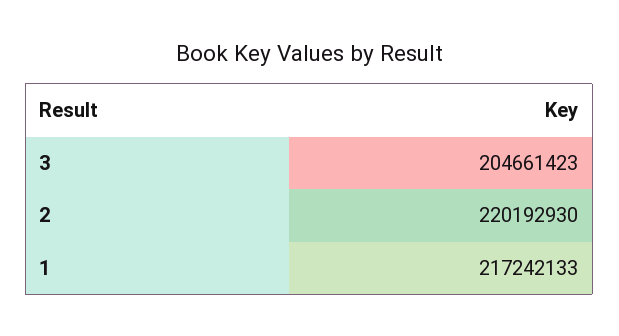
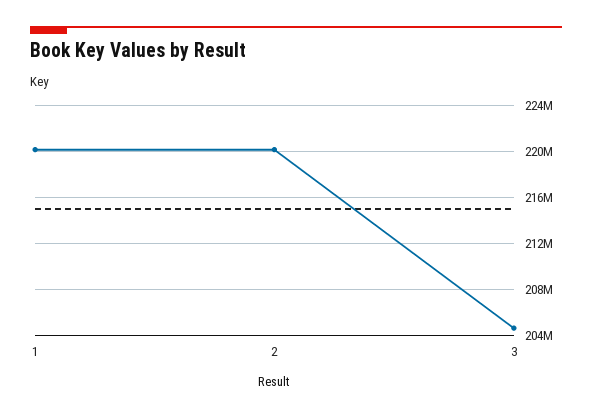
  {
    "3": 204661423,
    "2": 220192930,
-   "1": 217242133
+   "1": 220000000
  }

